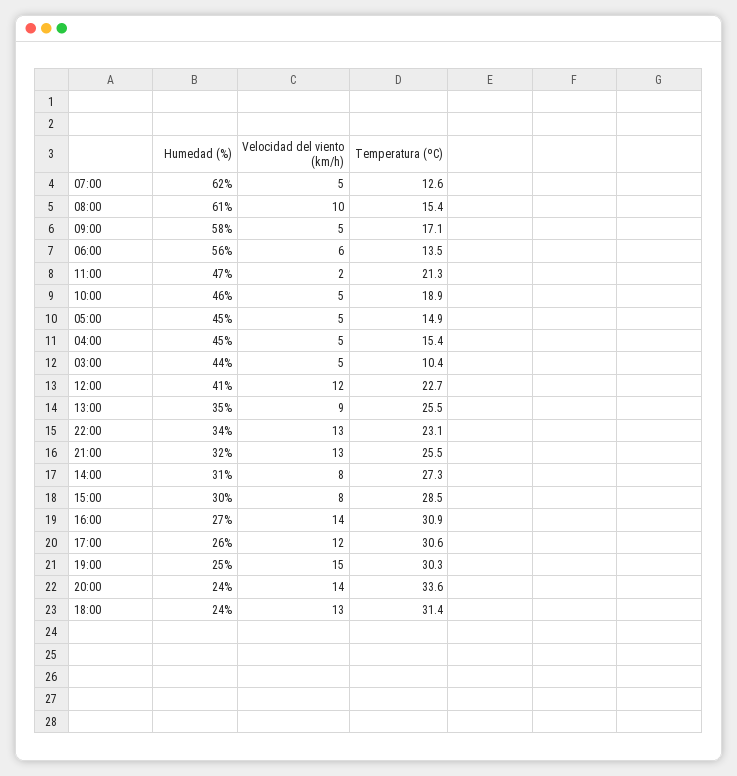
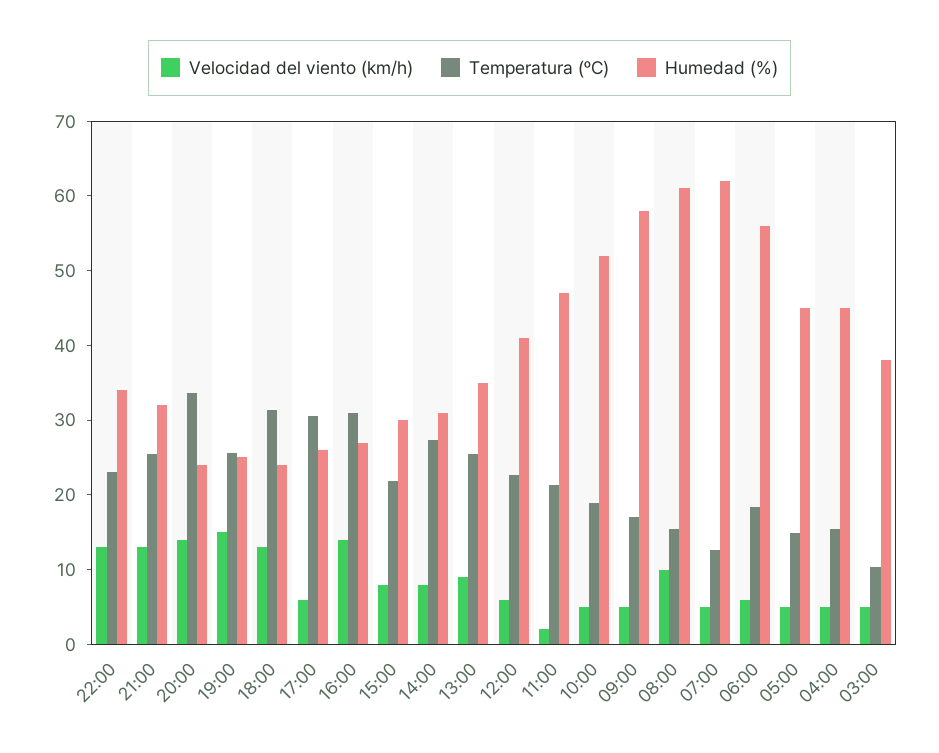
  {
    "Humedad (%)": {
      "07:00": 62,
      "08:00": 61,
      "09:00": 58,
      "06:00": 56,
      "11:00": 47,
-     "10:00": 46,
+     "10:00": 52,
      "05:00": 45,
      "04:00": 45,
-     "03:00": 44,
+     "03:00": 38,
      "12:00": 41,
      "13:00": 35,
      "22:00": 34,
      "21:00": 32,
      "14:00": 31,
      "15:00": 30,
      "16:00": 27,
      "17:00": 26,
      "19:00": 25,
      "20:00": 24,
      "18:00": 24
    },
    "Velocidad del viento (km/h)": {
      "07:00": 5,
      "08:00": 10,
      "09:00": 5,
      "06:00": 6,
      "11:00": 2,
      "10:00": 5,
      "05:00": 5,
      "04:00": 5,
      "03:00": 5,
-     "12:00": 12,
+     "12:00": 6,
      "13:00": 9,
      "22:00": 13,
      "21:00": 13,
      "14:00": 8,
      "15:00": 8,
      "16:00": 14,
-     "17:00": 12,
+     "17:00": 6,
      "19:00": 15,
      "20:00": 14,
      "18:00": 13
    },
    "Temperatura (ºC)": {
      "07:00": 12.6,
      "08:00": 15.4,
      "09:00": 17.1,
-     "06:00": 13.5,
+     "06:00": 18,
      "11:00": 21.3,
      "10:00": 18.9,
      "05:00": 14.9,
      "04:00": 15.4,
      "03:00": 10.4,
      "12:00": 22.7,
      "13:00": 25.5,
      "22:00": 23.1,
      "21:00": 25.5,
      "14:00": 27.3,
-     "15:00": 28.5,
+     "15:00": 22,
      "16:00": 30.9,
      "17:00": 30.6,
-     "19:00": 30.3,
+     "19:00": 26,
      "20:00": 33.6,
      "18:00": 31.4
    }
  }

